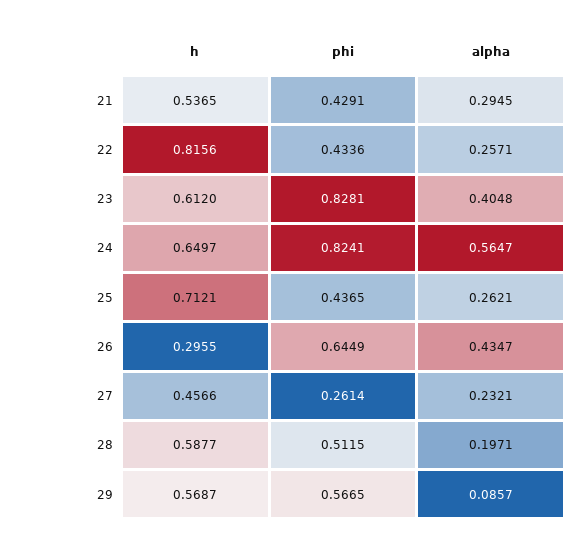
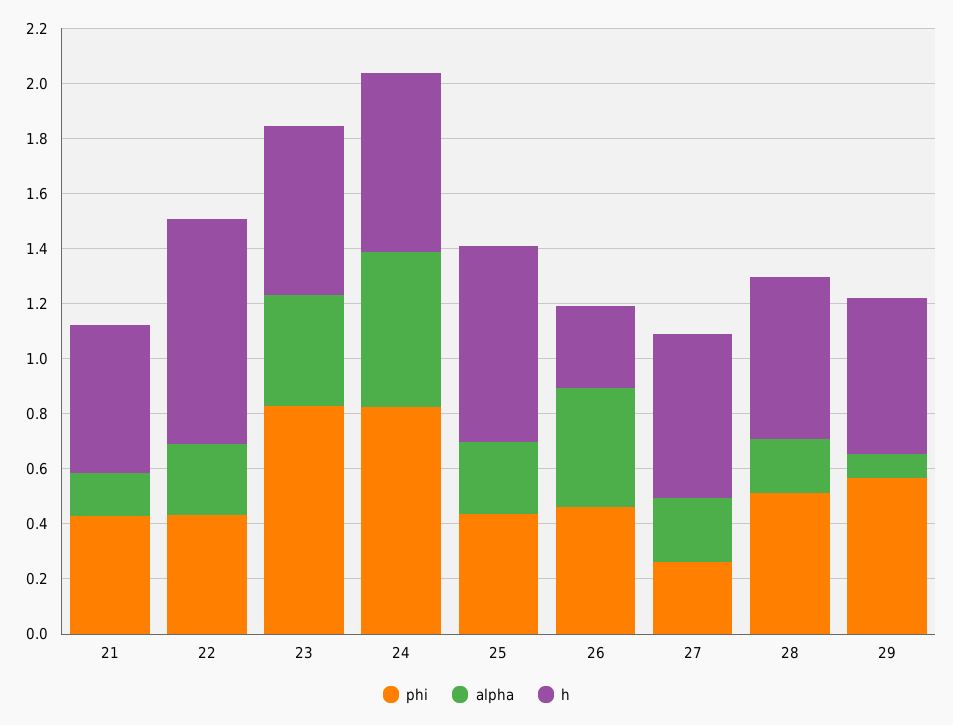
  {
    "h": {
      "21": 0.5365,
      "22": 0.8156,
      "23": 0.612,
      "24": 0.6497,
      "25": 0.7121,
      "26": 0.2955,
-     "27": 0.4566,
+     "27": 0.6,
      "28": 0.5877,
      "29": 0.5687
    },
    "phi": {
      "21": 0.4291,
      "22": 0.4336,
      "23": 0.8281,
      "24": 0.8241,
      "25": 0.4365,
-     "26": 0.6449,
+     "26": 0.45,
      "27": 0.2614,
      "28": 0.5115,
      "29": 0.5665
    },
    "alpha": {
-     "21": 0.2945,
+     "21": 0.15,
      "22": 0.2571,
      "23": 0.4048,
      "24": 0.5647,
      "25": 0.2621,
      "26": 0.4347,
      "27": 0.2321,
      "28": 0.1971,
      "29": 0.0857
    }
  }

